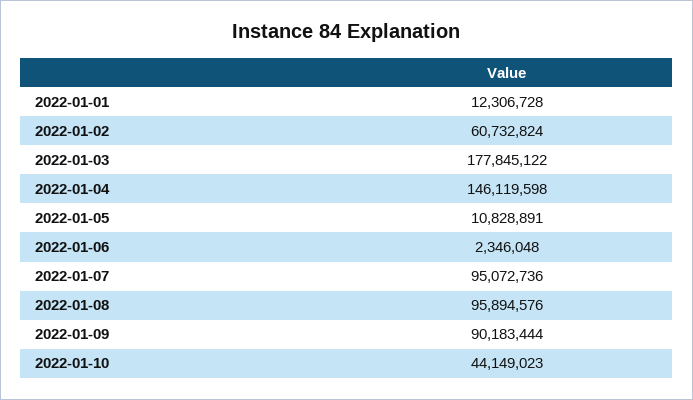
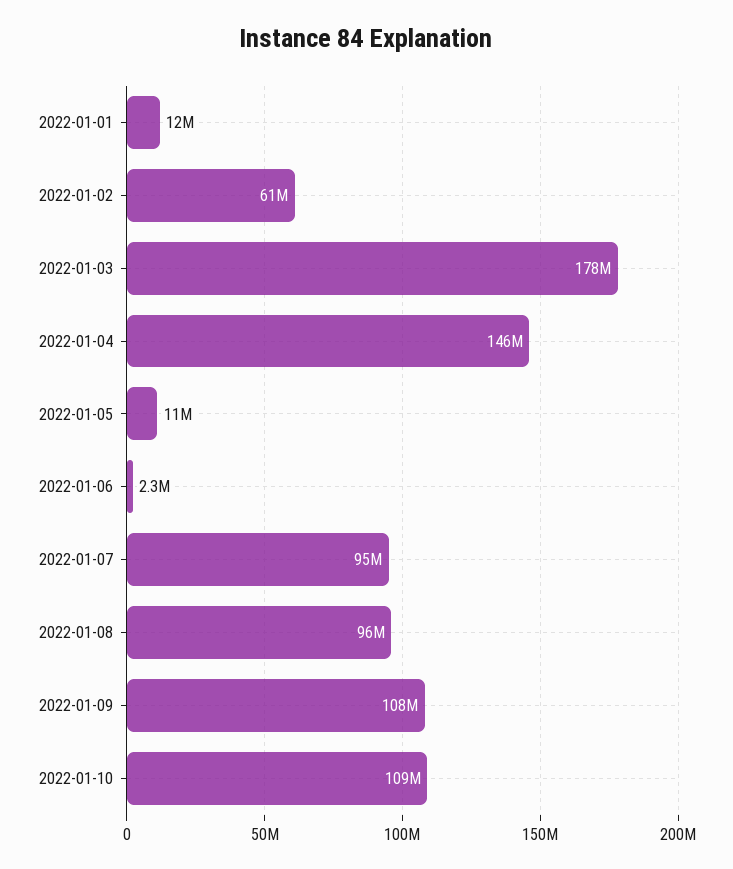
  {
    "2022-01-01": 12306728,
    "2022-01-02": 60732824,
    "2022-01-03": 177845122,
    "2022-01-04": 146119598,
    "2022-01-05": 10828891,
    "2022-01-06": 2346048,
    "2022-01-07": 95072736,
    "2022-01-08": 95894576,
-   "2022-01-09": 90183444,
+   "2022-01-09": 108000000,
-   "2022-01-10": 44149023
+   "2022-01-10": 109000000
  }

